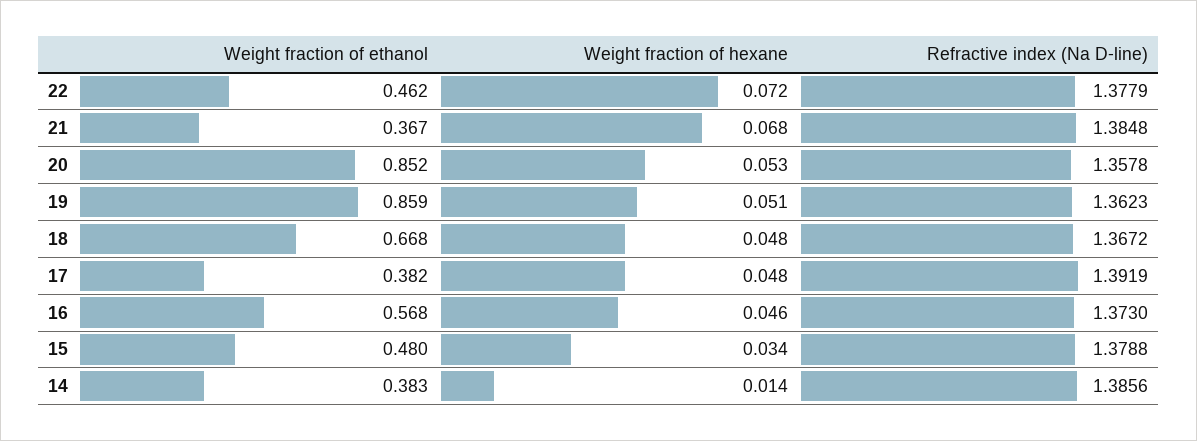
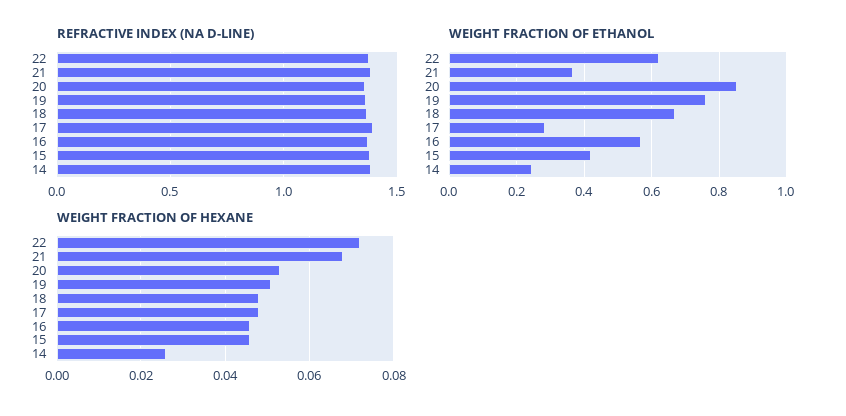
  {
    "Weight fraction of ethanol": {
-     "22": 0.462,
+     "22": 0.62,
      "21": 0.367,
      "20": 0.852,
-     "19": 0.859,
+     "19": 0.76,
      "18": 0.668,
-     "17": 0.382,
+     "17": 0.28,
      "16": 0.568,
-     "15": 0.48,
+     "15": 0.42,
-     "14": 0.383
+     "14": 0.24
    },
    "Weight fraction of hexane": {
      "22": 0.072,
      "21": 0.068,
      "20": 0.053,
      "19": 0.051,
      "18": 0.048,
      "17": 0.048,
      "16": 0.046,
-     "15": 0.034,
+     "15": 0.045,
-     "14": 0.014
+     "14": 0.025
    },
    "Refractive index (Na D-line)": {
      "22": 1.3779,
      "21": 1.3848,
      "20": 1.3578,
      "19": 1.3623,
      "18": 1.3672,
      "17": 1.3919,
      "16": 1.373,
      "15": 1.3788,
      "14": 1.3856
    }
  }

